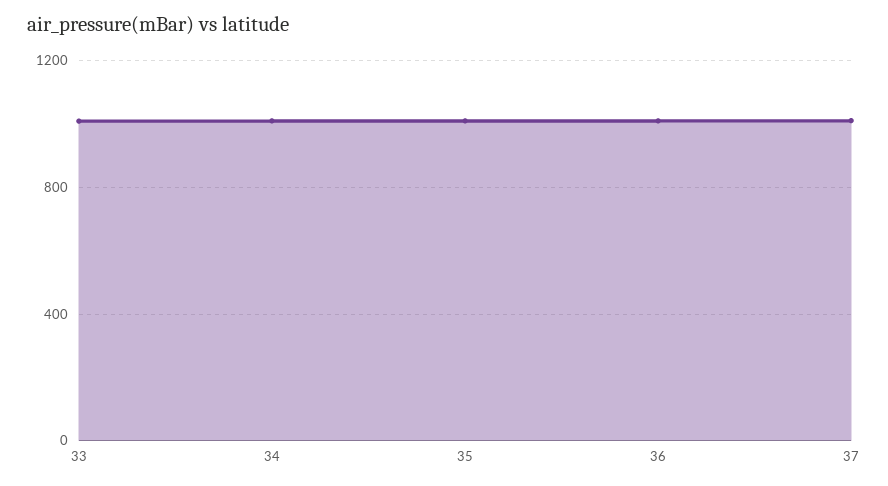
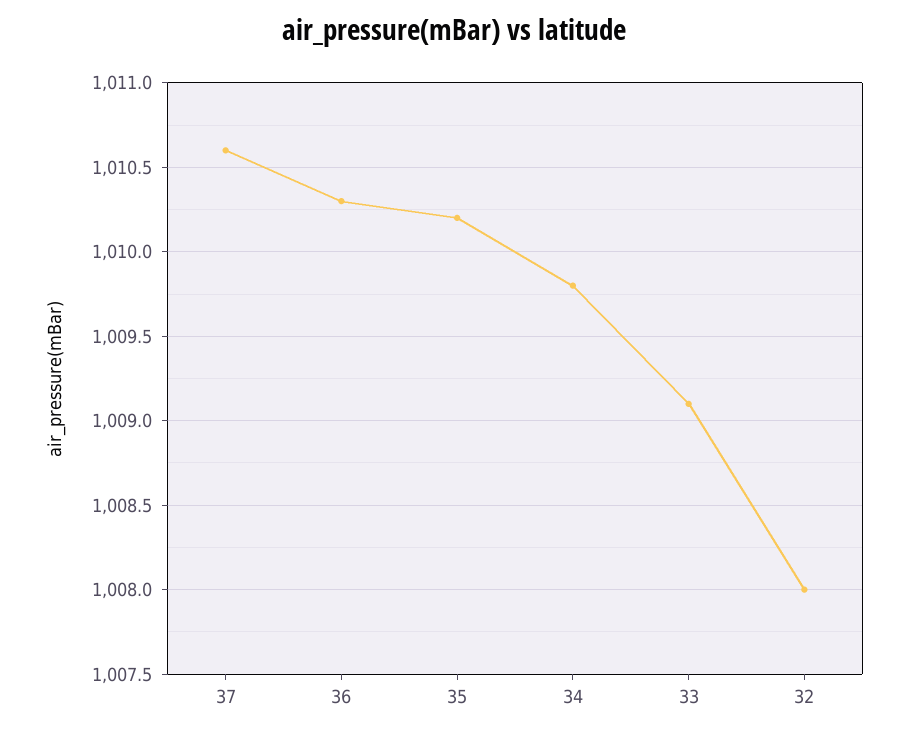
  {
    "33": 1009.1,
    "34": 1009.8,
    "35": 1010.2,
    "36": 1010.3,
-   "37": 1010.6
+   "37": 1010.6,
+   "32": 1008
  }

